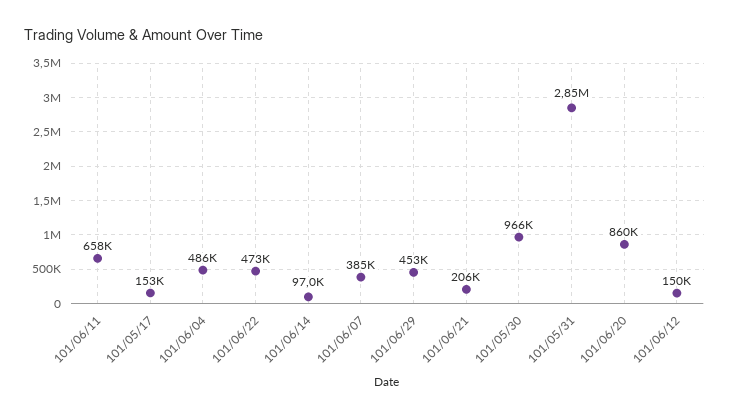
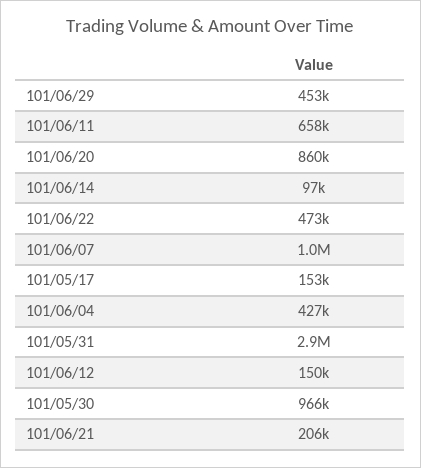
  {
    "101/06/11": 658000,
    "101/05/17": 153000,
-   "101/06/04": 486000,
+   "101/06/04": 427000,
    "101/06/22": 473000,
    "101/06/14": 97000,
-   "101/06/07": 385000,
+   "101/06/07": 1000000,
    "101/06/29": 453000,
    "101/06/21": 206000,
    "101/05/30": 966000,
    "101/05/31": 2850000,
    "101/06/20": 860000,
    "101/06/12": 150000
  }

